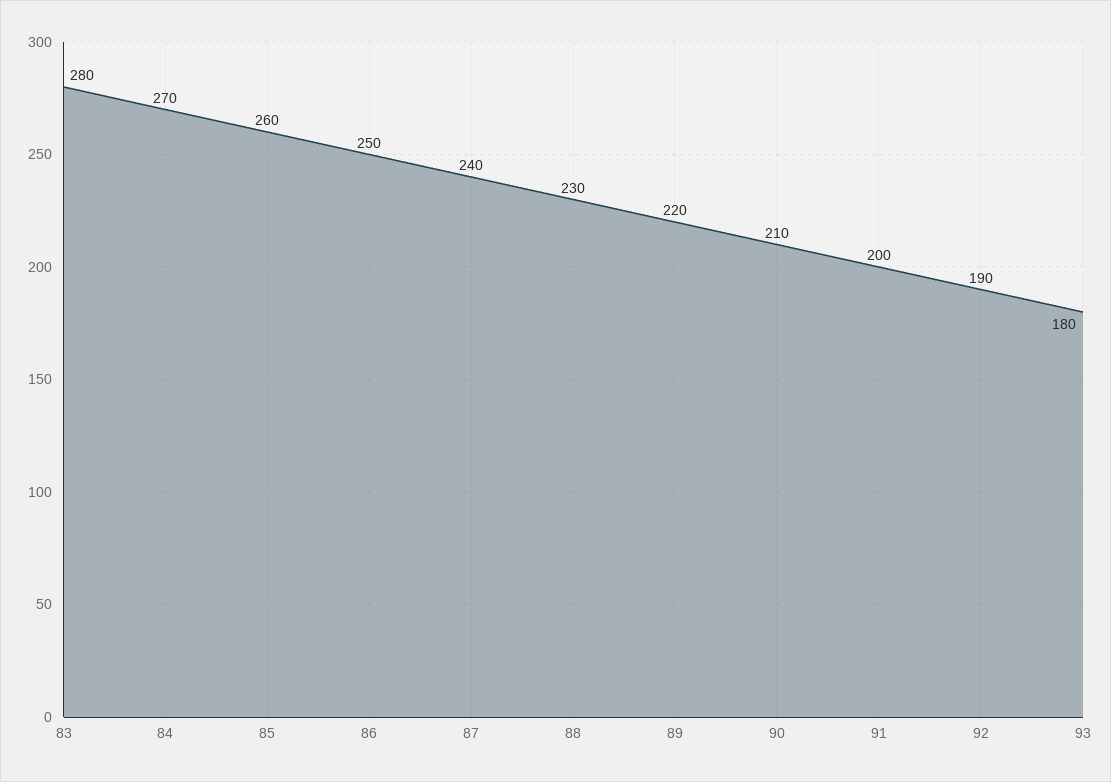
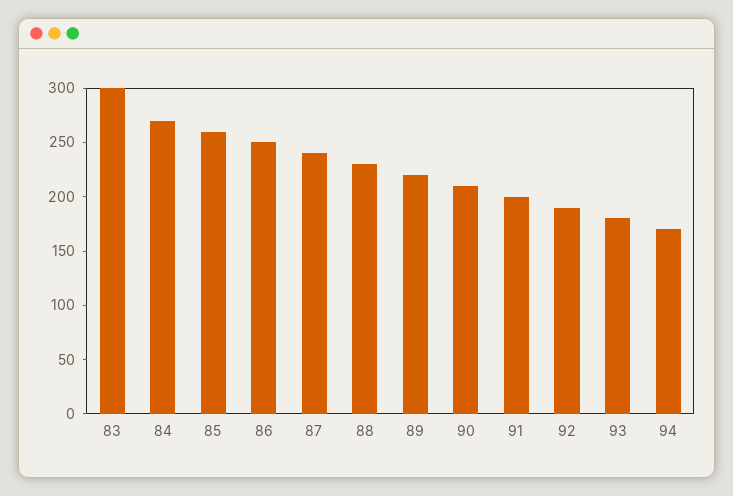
  {
-   "83": 280,
+   "83": 300,
    "84": 270,
    "85": 260,
    "86": 250,
    "87": 240,
    "88": 230,
    "89": 220,
    "90": 210,
    "91": 200,
    "92": 190,
-   "93": 180
+   "93": 180,
+   "94": 170
  }

